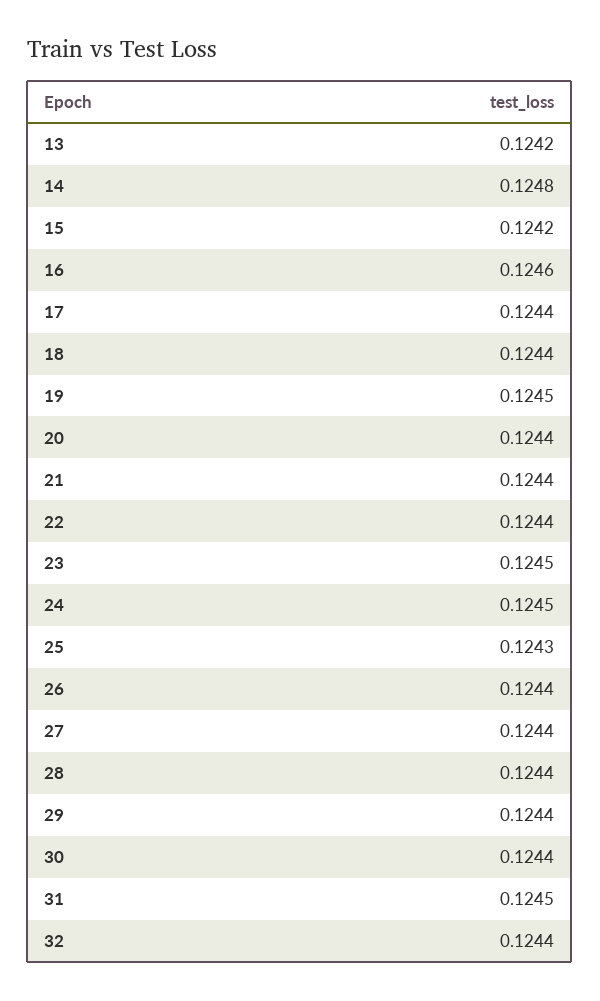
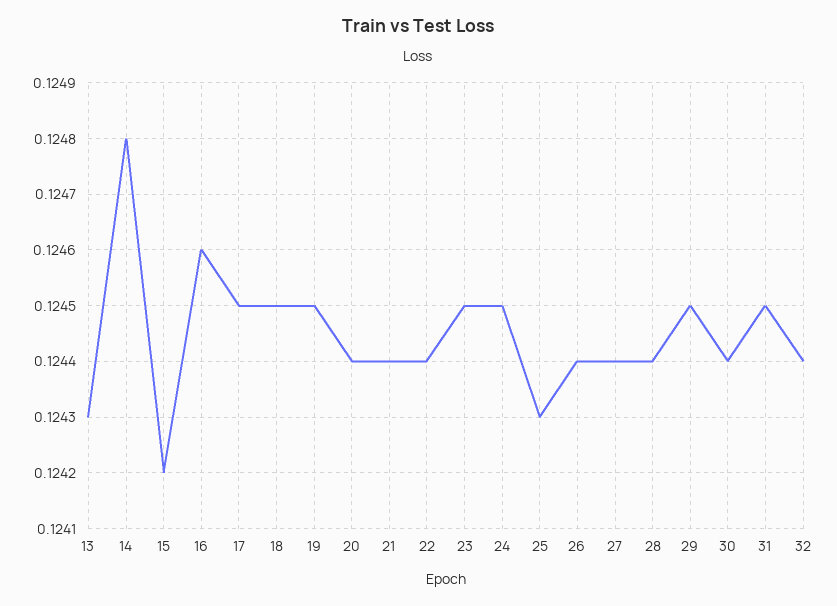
  {
-   "13": 0.1242,
+   "13": 0.1243,
    "14": 0.1248,
    "15": 0.1242,
    "16": 0.1246,
-   "17": 0.1244,
+   "17": 0.1245,
-   "18": 0.1244,
+   "18": 0.1245,
    "19": 0.1245,
    "20": 0.1244,
    "21": 0.1244,
    "22": 0.1244,
    "23": 0.1245,
    "24": 0.1245,
    "25": 0.1243,
    "26": 0.1244,
    "27": 0.1244,
    "28": 0.1244,
-   "29": 0.1244,
+   "29": 0.1245,
    "30": 0.1244,
    "31": 0.1245,
    "32": 0.1244
  }

